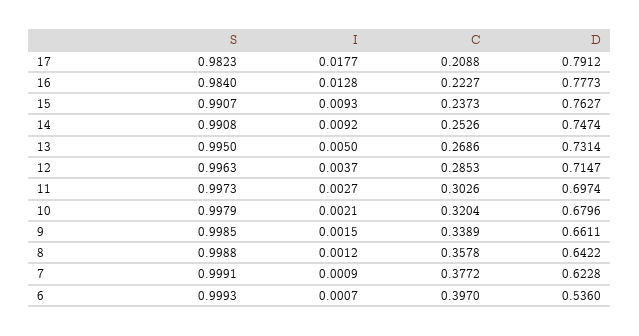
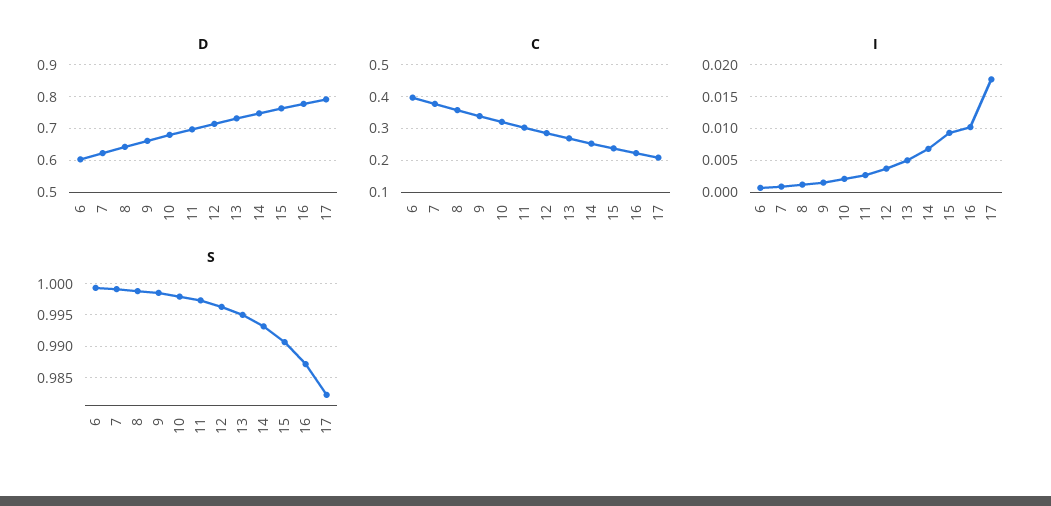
  {
    "S": {
      "17": 0.9823,
-     "16": 0.984,
+     "16": 0.987,
      "15": 0.9907,
-     "14": 0.9908,
+     "14": 0.993,
      "13": 0.995,
      "12": 0.9963,
      "11": 0.9973,
      "10": 0.9979,
      "9": 0.9985,
      "8": 0.9988,
      "7": 0.9991,
      "6": 0.9993
    },
    "I": {
      "17": 0.0177,
-     "16": 0.0128,
+     "16": 0.01,
      "15": 0.0093,
-     "14": 0.0092,
+     "14": 0.007,
      "13": 0.005,
      "12": 0.0037,
      "11": 0.0027,
      "10": 0.0021,
      "9": 0.0015,
      "8": 0.0012,
      "7": 0.0009,
      "6": 0.0007
    },
    "C": {
      "17": 0.2088,
      "16": 0.2227,
      "15": 0.2373,
      "14": 0.2526,
      "13": 0.2686,
      "12": 0.2853,
      "11": 0.3026,
      "10": 0.3204,
      "9": 0.3389,
      "8": 0.3578,
      "7": 0.3772,
      "6": 0.397
    },
    "D": {
      "17": 0.7912,
      "16": 0.7773,
      "15": 0.7627,
      "14": 0.7474,
      "13": 0.7314,
      "12": 0.7147,
      "11": 0.6974,
      "10": 0.6796,
      "9": 0.6611,
      "8": 0.6422,
      "7": 0.6228,
-     "6": 0.536
+     "6": 0.6
    }
  }

